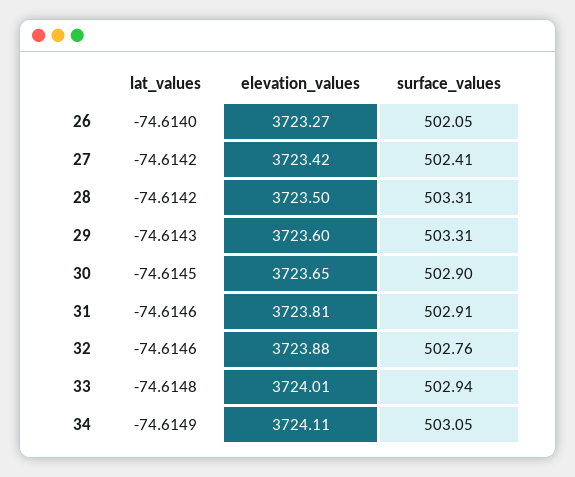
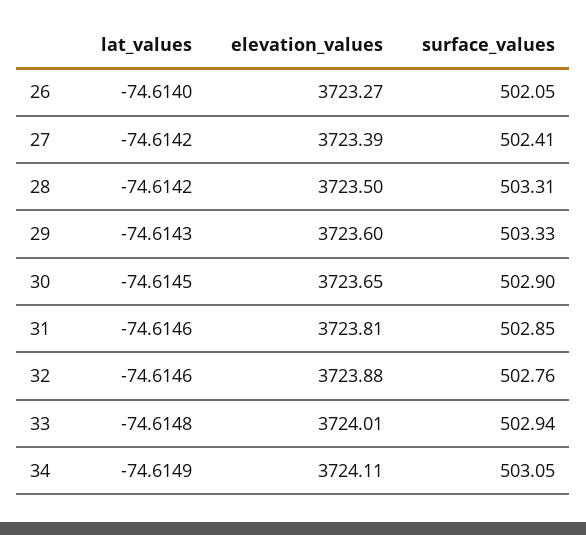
  {
    "lat_values": {
      "26": -74.614,
      "27": -74.6142,
      "28": -74.6142,
      "29": -74.6143,
      "30": -74.6145,
      "31": -74.6146,
      "32": -74.6146,
      "33": -74.6148,
      "34": -74.6149
    },
    "elevation_values": {
      "26": 3723.27,
-     "27": 3723.42,
+     "27": 3723.39,
      "28": 3723.5,
      "29": 3723.6,
      "30": 3723.65,
      "31": 3723.81,
      "32": 3723.88,
      "33": 3724.01,
      "34": 3724.11
    },
    "surface_values": {
      "26": 502.05,
      "27": 502.41,
      "28": 503.31,
-     "29": 503.31,
+     "29": 503.33,
      "30": 502.9,
-     "31": 502.91,
+     "31": 502.85,
      "32": 502.76,
      "33": 502.94,
      "34": 503.05
    }
  }

